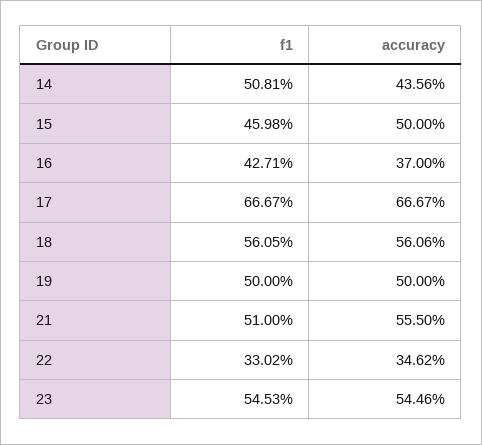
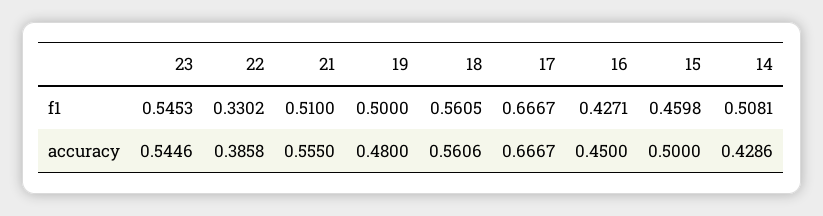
  {
    "f1": {
      "14": 0.5081,
      "15": 0.4598,
      "16": 0.4271,
      "17": 0.6667,
      "18": 0.5605,
      "19": 0.5,
      "21": 0.51,
      "22": 0.3302,
      "23": 0.5453
    },
    "accuracy": {
-     "14": 0.4356,
+     "14": 0.4286,
      "15": 0.5,
-     "16": 0.37,
+     "16": 0.45,
      "17": 0.6667,
      "18": 0.5606,
-     "19": 0.5,
+     "19": 0.48,
      "21": 0.555,
-     "22": 0.3462,
+     "22": 0.3858,
      "23": 0.5446
    }
  }

